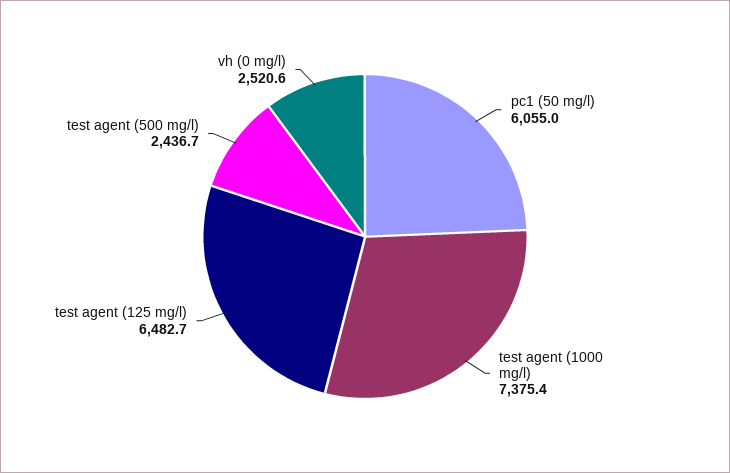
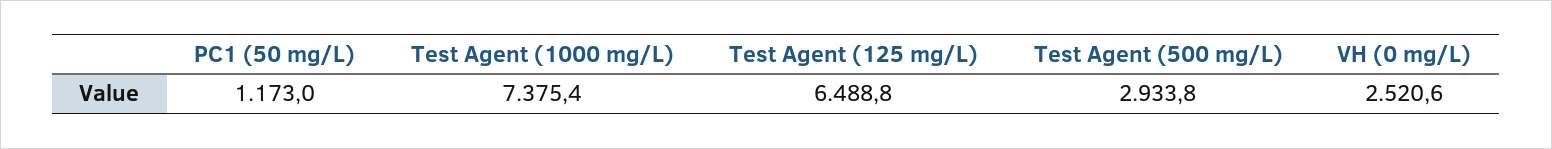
  {
-   "pc1 (50 mg/l)": 6055,
+   "pc1 (50 mg/l)": 1173,
    "test agent (1000 mg/l)": 7375.4,
-   "test agent (125 mg/l)": 6482.7,
+   "test agent (125 mg/l)": 6488.8,
-   "test agent (500 mg/l)": 2436.7,
+   "test agent (500 mg/l)": 2933.8,
    "vh (0 mg/l)": 2520.6
  }

